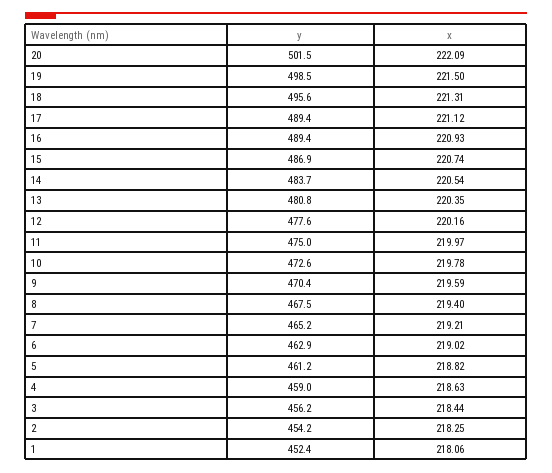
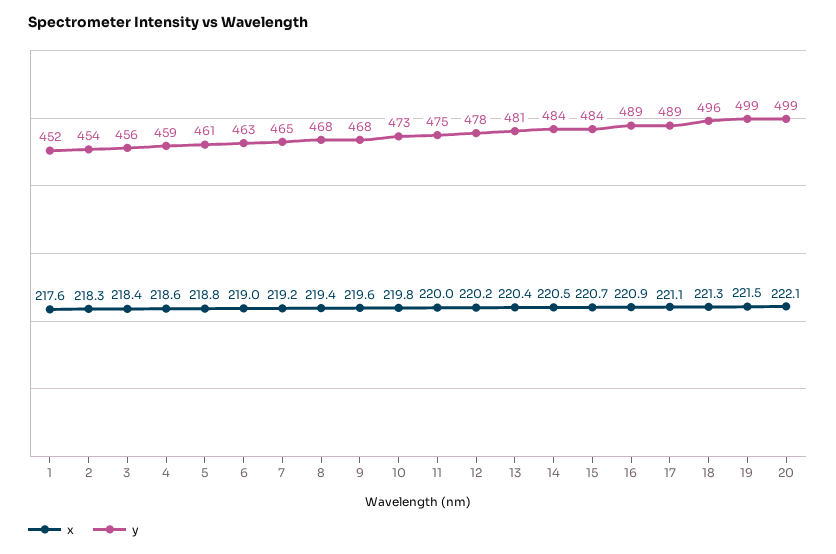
  {
    "y": {
-     "20": 501.5,
+     "20": 499,
      "19": 498.5,
      "18": 495.6,
      "17": 489.4,
      "16": 489.4,
-     "15": 486.9,
+     "15": 484,
      "14": 483.7,
      "13": 480.8,
      "12": 477.6,
      "11": 475,
      "10": 472.6,
-     "9": 470.4,
+     "9": 468,
      "8": 467.5,
      "7": 465.2,
      "6": 462.9,
      "5": 461.2,
      "4": 459,
      "3": 456.2,
      "2": 454.2,
      "1": 452.4
    },
    "x": {
      "20": 222.09,
      "19": 221.5,
      "18": 221.31,
      "17": 221.12,
      "16": 220.93,
      "15": 220.74,
      "14": 220.54,
      "13": 220.35,
      "12": 220.16,
      "11": 219.97,
      "10": 219.78,
      "9": 219.59,
      "8": 219.4,
      "7": 219.21,
      "6": 219.02,
      "5": 218.82,
      "4": 218.63,
      "3": 218.44,
      "2": 218.25,
-     "1": 218.06
+     "1": 217.6
    }
  }

